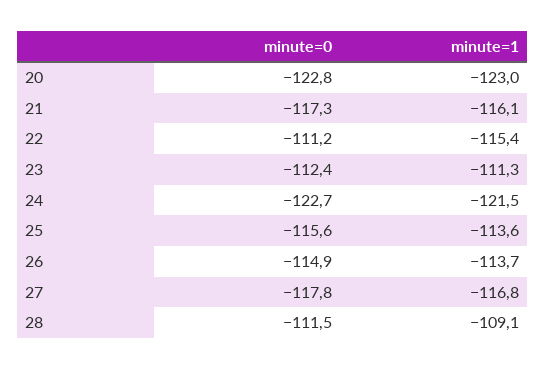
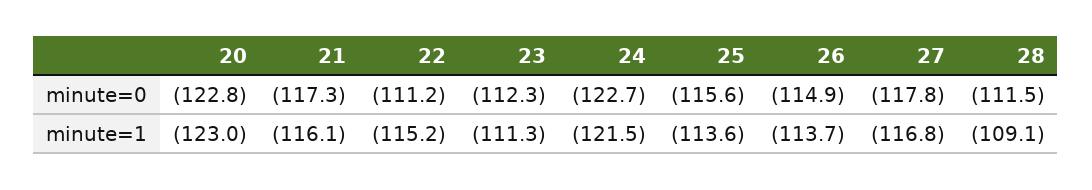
  {
    "minute=0": {
      "20": -122.8,
      "21": -117.3,
      "22": -111.2,
-     "23": -112.4,
+     "23": -112.3,
      "24": -122.7,
      "25": -115.6,
      "26": -114.9,
      "27": -117.8,
      "28": -111.5
    },
    "minute=1": {
      "20": -123,
      "21": -116.1,
-     "22": -115.4,
+     "22": -115.2,
      "23": -111.3,
      "24": -121.5,
      "25": -113.6,
      "26": -113.7,
      "27": -116.8,
      "28": -109.1
    }
  }

